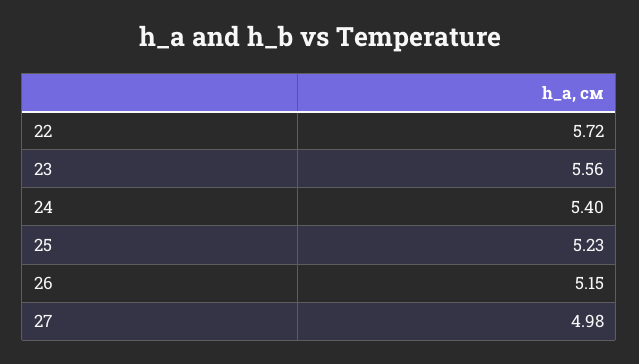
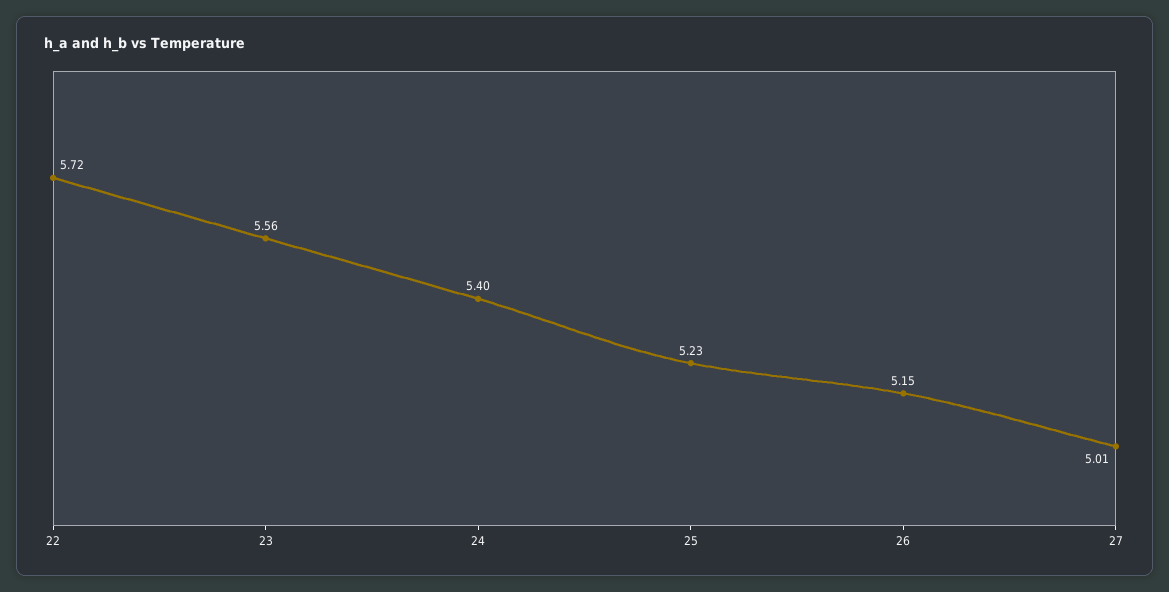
  {
    "22": 5.72,
    "23": 5.56,
    "24": 5.4,
    "25": 5.23,
    "26": 5.15,
-   "27": 4.98
+   "27": 5.01
  }

